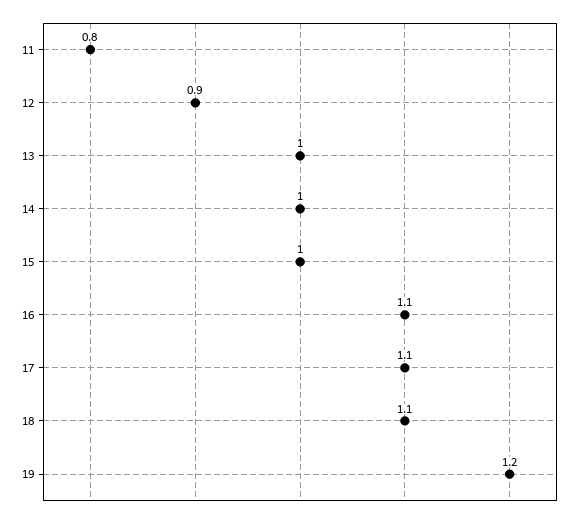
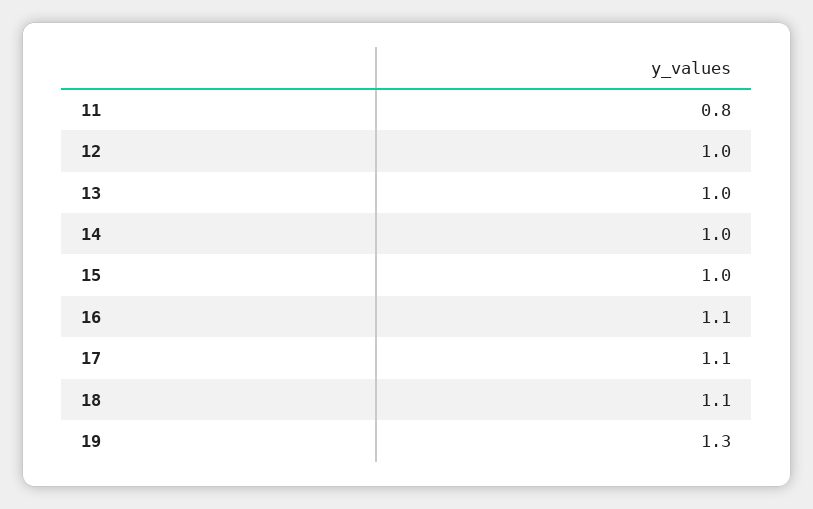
  {
    "11": 0.8,
-   "12": 0.9,
+   "12": 1,
    "13": 1,
    "14": 1,
    "15": 1,
    "16": 1.1,
    "17": 1.1,
    "18": 1.1,
-   "19": 1.2
+   "19": 1.3
  }

